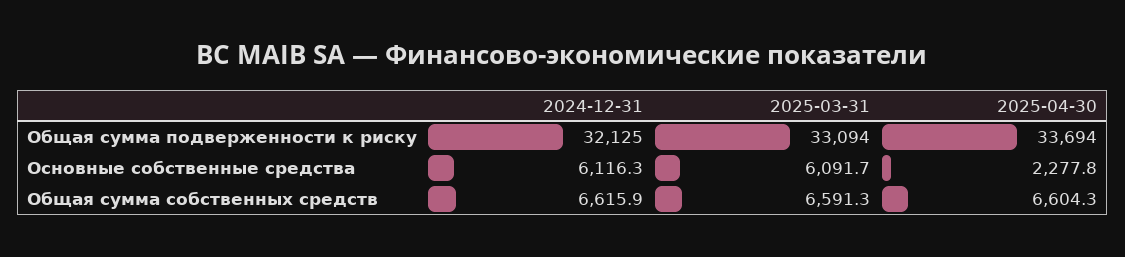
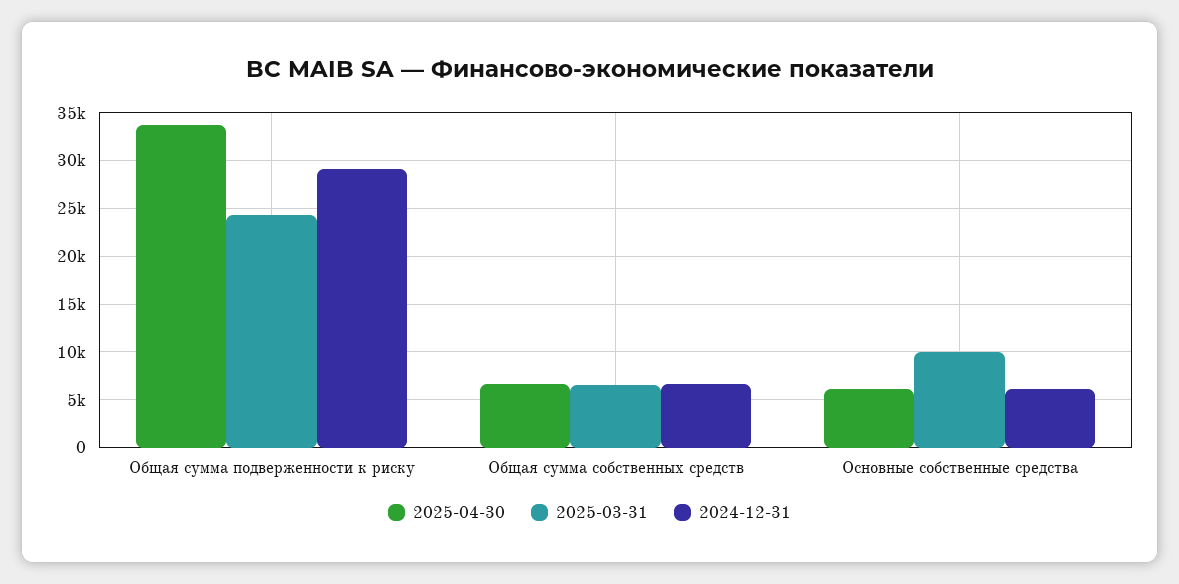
  {
    "2024-12-31": {
-     "Общая сумма подверженности к риску": 32125,
+     "Общая сумма подверженности к риску": 29000,
      "Основные собственные средства": 6116.3,
      "Общая сумма собственных средств": 6615.9
    },
    "2025-03-31": {
-     "Общая сумма подверженности к риску": 33094,
+     "Общая сумма подверженности к риску": 24000,
-     "Основные собственные средства": 6091.7,
+     "Основные собственные средства": 10000,
      "Общая сумма собственных средств": 6591.3
    },
    "2025-04-30": {
      "Общая сумма подверженности к риску": 33694,
-     "Основные собственные средства": 2277.8,
+     "Основные собственные средства": 6000,
      "Общая сумма собственных средств": 6604.3
    }
  }

